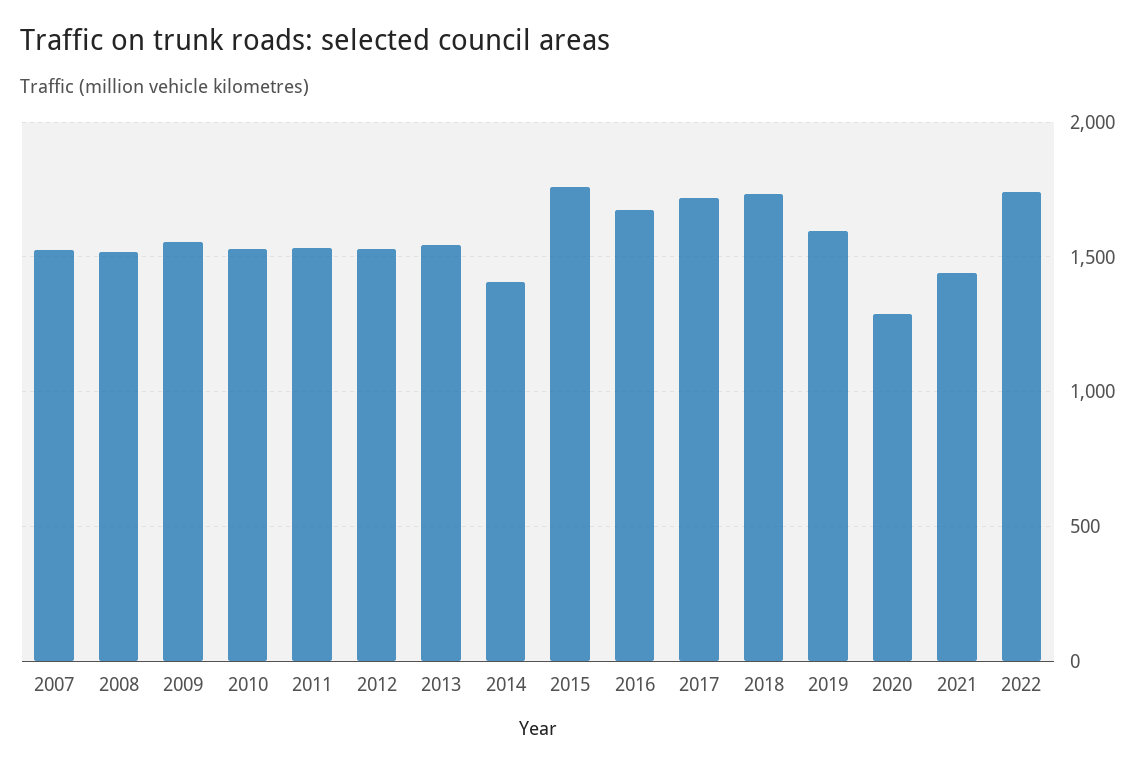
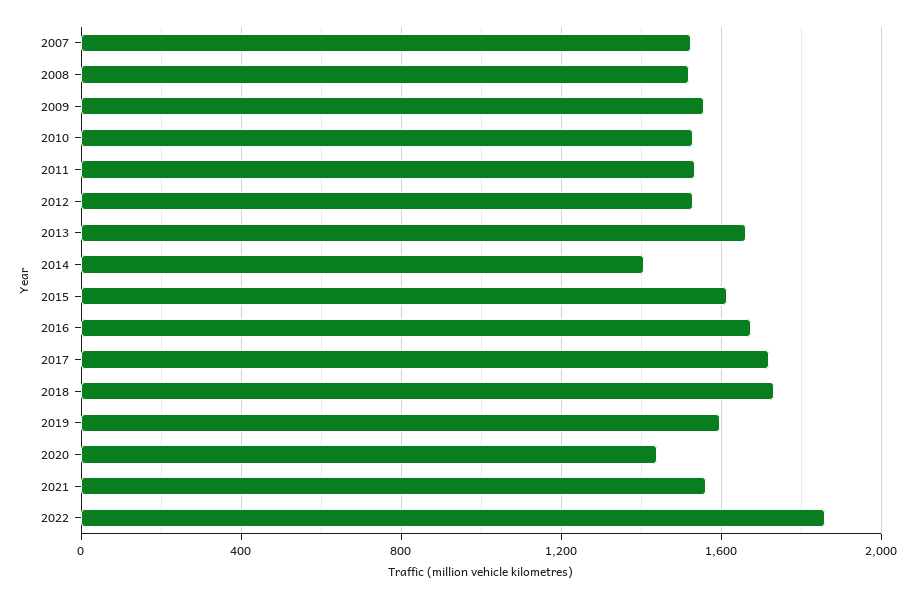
  {
    "2007": 1550,
    "2008": 1500,
    "2009": 1550,
    "2010": 1550,
    "2011": 1550,
    "2012": 1550,
-   "2013": 1550,
+   "2013": 1650,
    "2014": 1400,
-   "2015": 1750,
+   "2015": 1600,
    "2016": 1700,
    "2017": 1700,
    "2018": 1750,
    "2019": 1600,
-   "2020": 1300,
+   "2020": 1450,
-   "2021": 1450,
+   "2021": 1550,
-   "2022": 1750
+   "2022": 1850
  }

